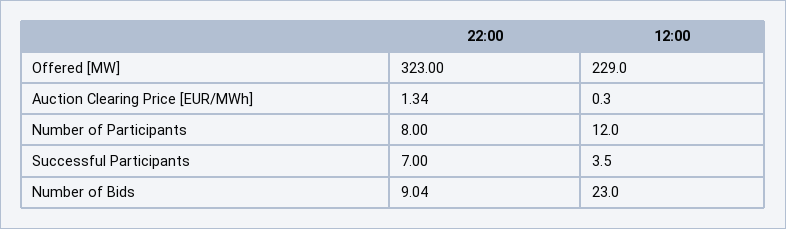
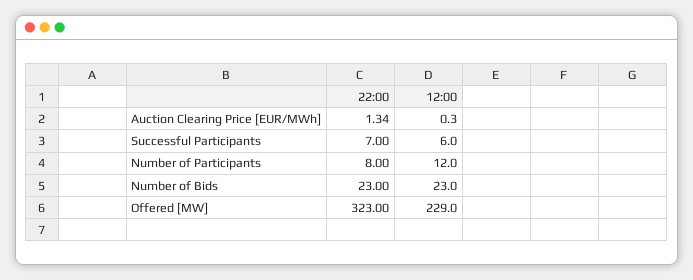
  {
    "22:00": {
      "Offered [MW]": 323,
      "Auction Clearing Price [EUR/MWh]": 1.34,
      "Number of Participants": 8,
      "Successful Participants": 7,
-     "Number of Bids": 9.04
+     "Number of Bids": 23
    },
    "12:00": {
      "Offered [MW]": 229,
      "Auction Clearing Price [EUR/MWh]": 0.3,
      "Number of Participants": 12,
-     "Successful Participants": 3.5,
+     "Successful Participants": 6,
      "Number of Bids": 23
    }
  }

